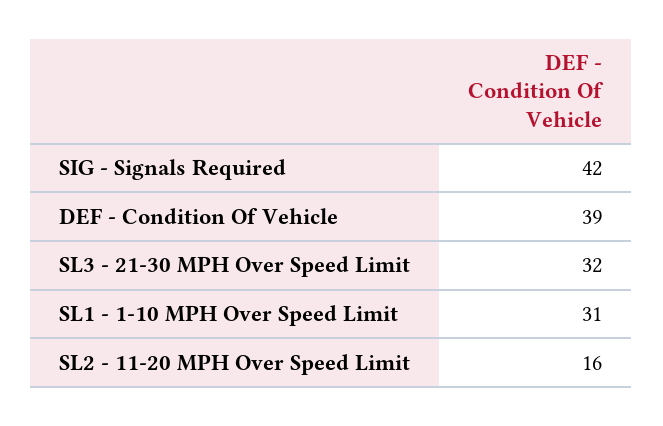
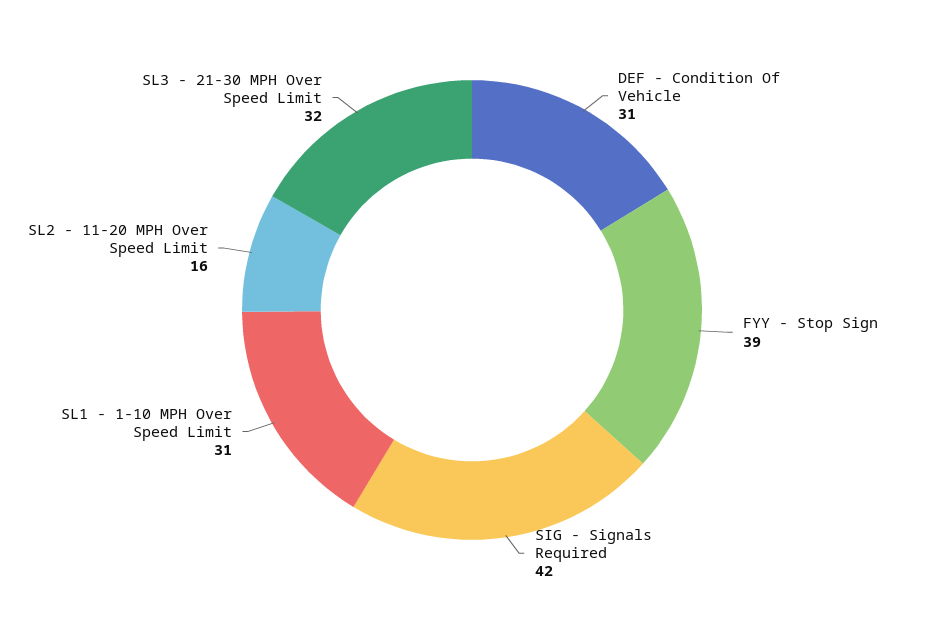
  {
    "SIG - Signals Required": 42,
-   "DEF - Condition Of Vehicle": 39,
+   "DEF - Condition Of Vehicle": 31,
    "SL3 - 21-30 MPH Over Speed Limit": 32,
    "SL1 - 1-10 MPH Over Speed Limit": 31,
-   "SL2 - 11-20 MPH Over Speed Limit": 16
+   "SL2 - 11-20 MPH Over Speed Limit": 16,
+   "FYY - Stop Sign": 39
  }

